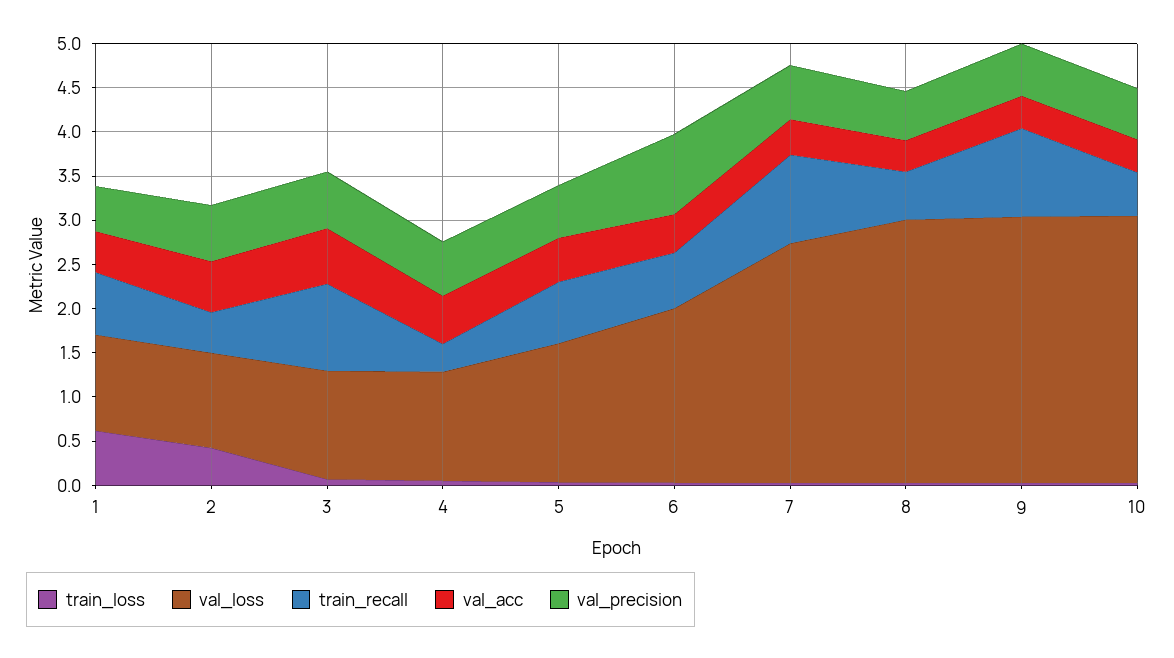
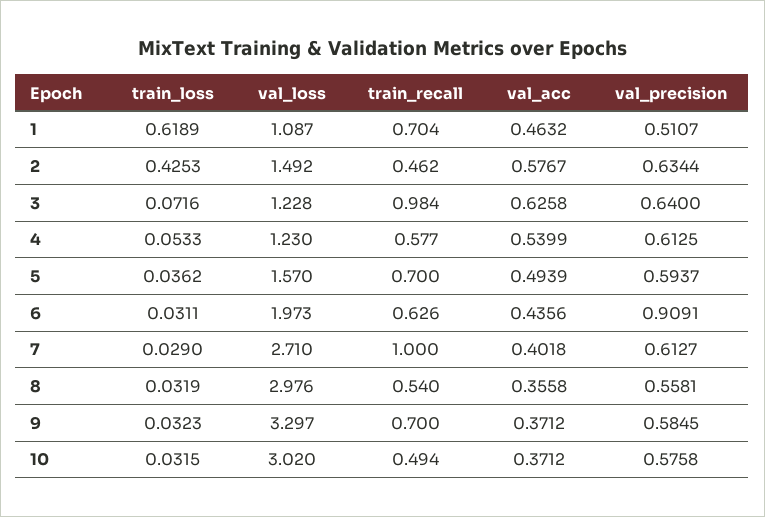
  {
    "train_loss": {
      "1": 0.6189,
      "2": 0.4253,
      "3": 0.0716,
      "4": 0.0533,
      "5": 0.0362,
      "6": 0.0311,
      "7": 0.029,
      "8": 0.0319,
      "9": 0.0323,
      "10": 0.0315
    },
    "val_loss": {
      "1": 1.087,
-     "2": 1.1,
+     "2": 1.492,
      "3": 1.228,
      "4": 1.23,
      "5": 1.57,
      "6": 1.973,
      "7": 2.71,
      "8": 2.976,
-     "9": 3,
+     "9": 3.297,
      "10": 3.02
    },
    "train_recall": {
      "1": 0.704,
      "2": 0.462,
      "3": 0.984,
-     "4": 0.3,
+     "4": 0.577,
      "5": 0.7,
      "6": 0.626,
      "7": 1,
      "8": 0.54,
-     "9": 1,
+     "9": 0.7,
      "10": 0.494
    },
    "val_acc": {
      "1": 0.4632,
      "2": 0.5767,
      "3": 0.6258,
      "4": 0.5399,
      "5": 0.4939,
      "6": 0.4356,
      "7": 0.4018,
      "8": 0.3558,
      "9": 0.3712,
      "10": 0.3712
    },
    "val_precision": {
      "1": 0.5107,
      "2": 0.6344,
      "3": 0.64,
      "4": 0.6125,
      "5": 0.5937,
      "6": 0.9091,
      "7": 0.6127,
      "8": 0.5581,
      "9": 0.5845,
      "10": 0.5758
    }
  }

